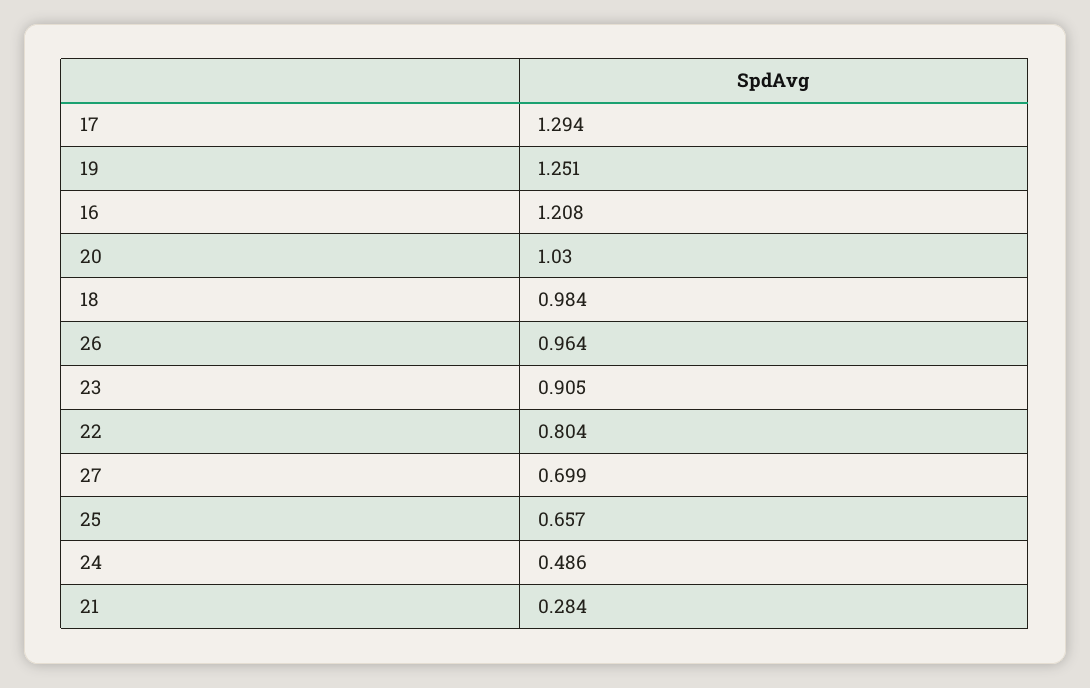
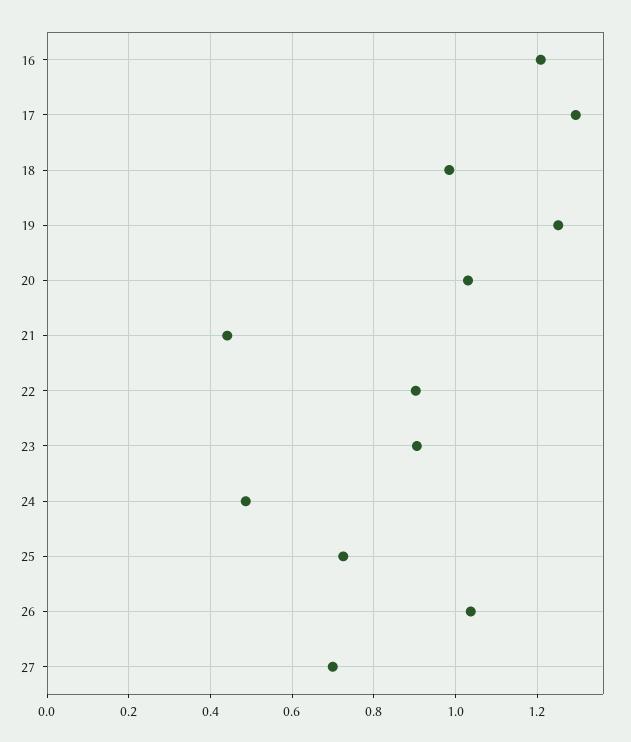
  {
    "17": 1.294,
    "19": 1.251,
    "16": 1.208,
    "20": 1.03,
    "18": 0.984,
-   "26": 0.964,
+   "26": 1.04,
    "23": 0.905,
-   "22": 0.804,
+   "22": 0.9,
    "27": 0.699,
-   "25": 0.657,
+   "25": 0.72,
    "24": 0.486,
-   "21": 0.284
+   "21": 0.44
  }

